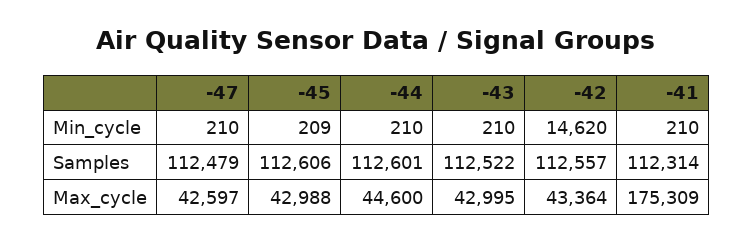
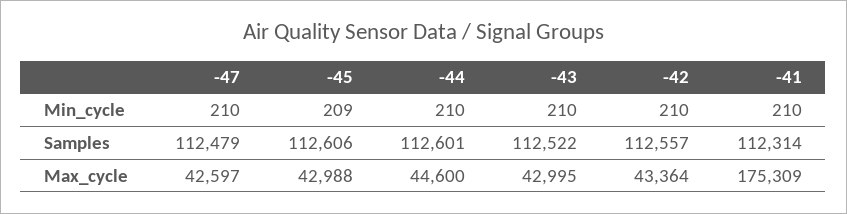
  {
    "-47": {
      "Min_cycle": 210,
      "Samples": 112479,
      "Max_cycle": 42597
    },
    "-45": {
      "Min_cycle": 209,
      "Samples": 112606,
      "Max_cycle": 42988
    },
    "-44": {
      "Min_cycle": 210,
      "Samples": 112601,
      "Max_cycle": 44600
    },
    "-43": {
      "Min_cycle": 210,
      "Samples": 112522,
      "Max_cycle": 42995
    },
    "-42": {
-     "Min_cycle": 14620,
+     "Min_cycle": 210,
      "Samples": 112557,
      "Max_cycle": 43364
    },
    "-41": {
      "Min_cycle": 210,
      "Samples": 112314,
      "Max_cycle": 175309
    }
  }

